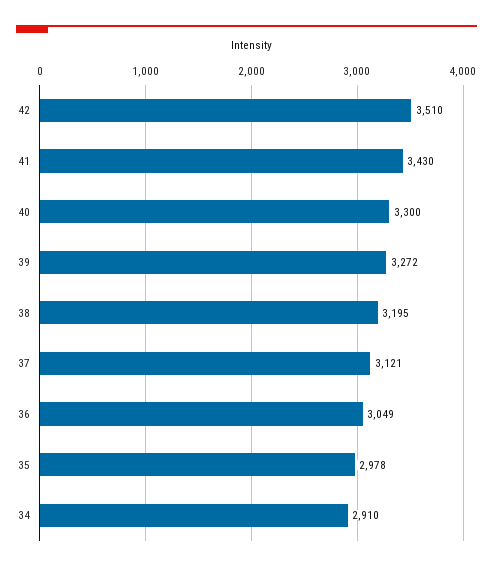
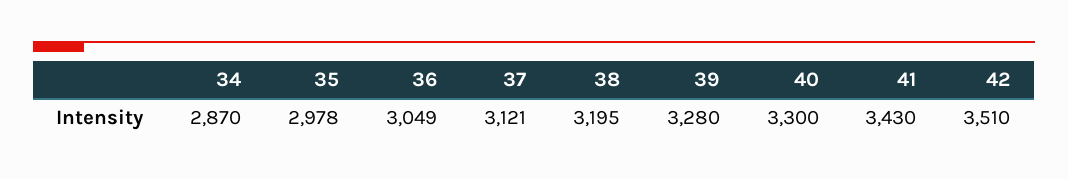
  {
    "42": 3510,
    "41": 3430,
    "40": 3300,
-   "39": 3272,
+   "39": 3280,
    "38": 3195,
    "37": 3121,
    "36": 3049,
    "35": 2978,
-   "34": 2910
+   "34": 2870
  }

